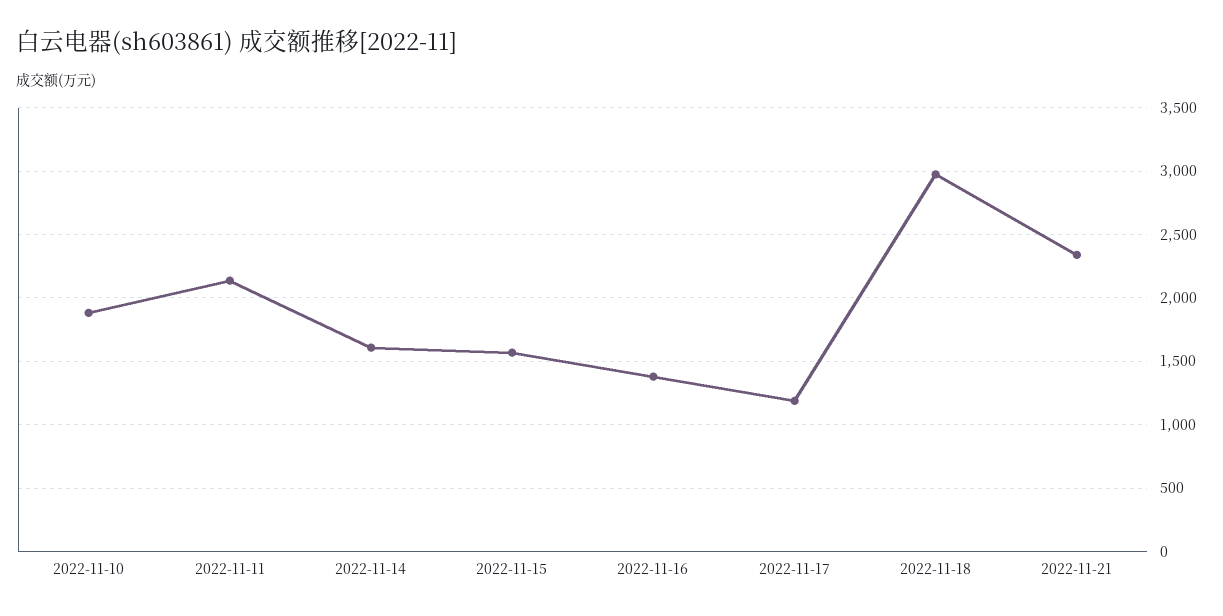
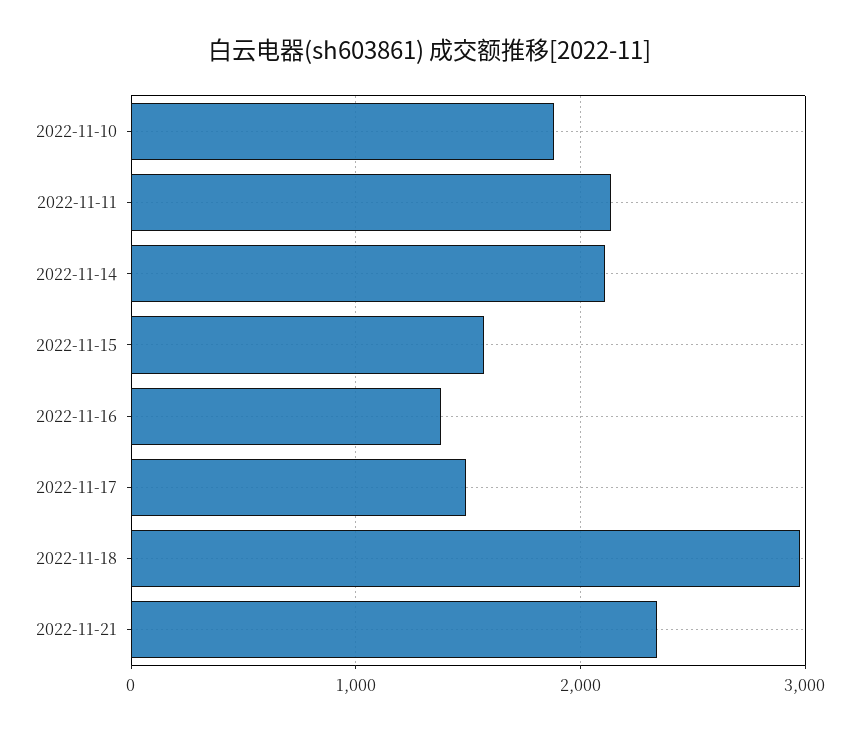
  {
    "2022-11-10": 1900,
    "2022-11-11": 2150,
-   "2022-11-14": 1600,
+   "2022-11-14": 2100,
    "2022-11-15": 1550,
    "2022-11-16": 1400,
-   "2022-11-17": 1200,
+   "2022-11-17": 1500,
    "2022-11-18": 3000,
    "2022-11-21": 2350
  }

